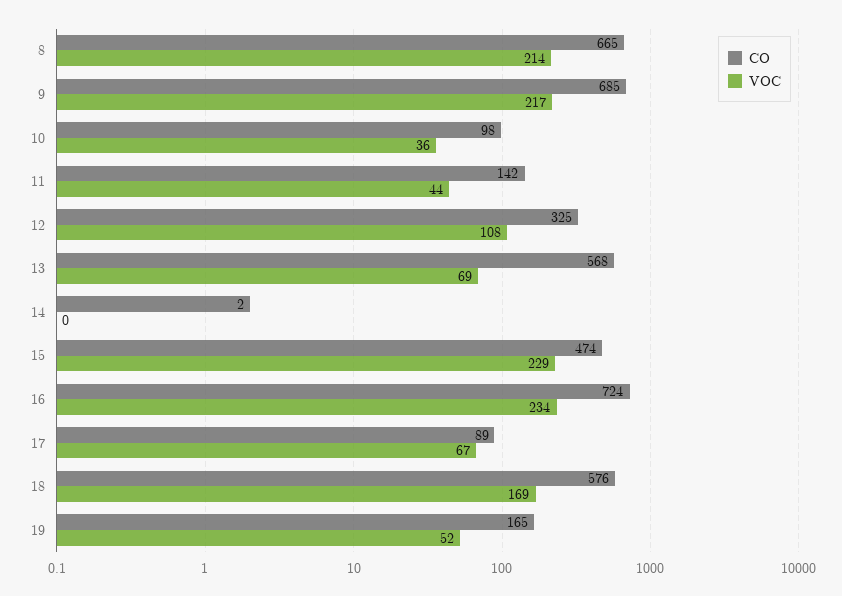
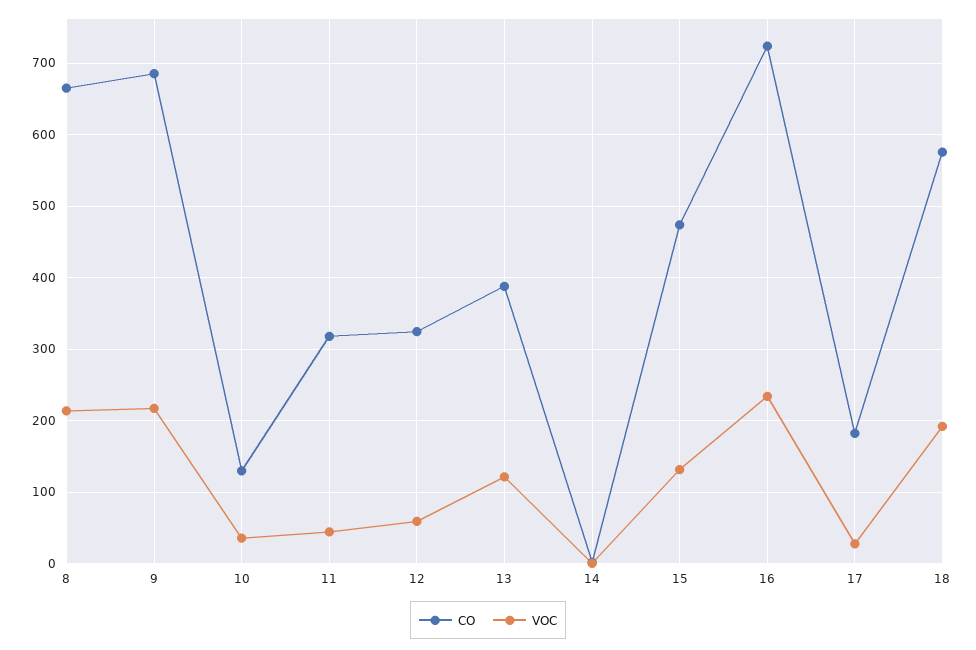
  {
    "CO": {
      "8": 665,
      "9": 685,
-     "10": 98,
+     "10": 130,
-     "11": 142,
+     "11": 320,
      "12": 325,
-     "13": 568,
+     "13": 390,
      "14": 2,
      "15": 474,
      "16": 724,
-     "17": 89,
+     "17": 180,
-     "18": 576,
+     "18": 576
-     "19": 165
    },
    "VOC": {
      "8": 214,
      "9": 217,
      "10": 36,
      "11": 44,
-     "12": 108,
+     "12": 60,
-     "13": 69,
+     "13": 120,
      "14": 0,
-     "15": 229,
+     "15": 130,
      "16": 234,
-     "17": 67,
+     "17": 30,
-     "18": 169,
+     "18": 190
-     "19": 52
    }
  }

